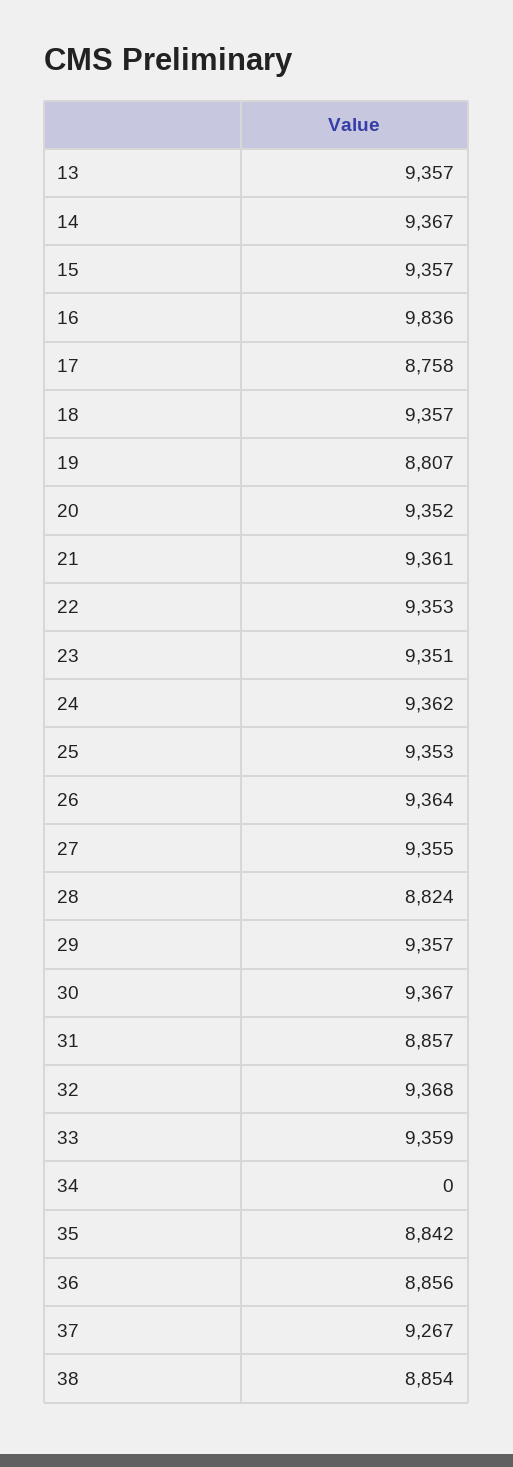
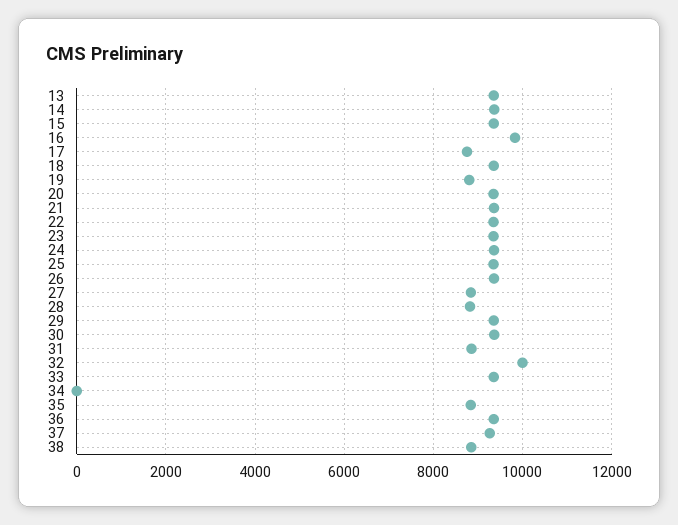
  {
    "13": 9357,
    "14": 9367,
    "15": 9357,
    "16": 9836,
    "17": 8758,
    "18": 9357,
    "19": 8807,
    "20": 9352,
    "21": 9361,
    "22": 9353,
    "23": 9351,
    "24": 9362,
    "25": 9353,
    "26": 9364,
-   "27": 9355,
+   "27": 8800,
    "28": 8824,
    "29": 9357,
    "30": 9367,
    "31": 8857,
-   "32": 9368,
+   "32": 10000,
    "33": 9359,
    "34": 0,
    "35": 8842,
-   "36": 8856,
+   "36": 9400,
    "37": 9267,
    "38": 8854
  }

